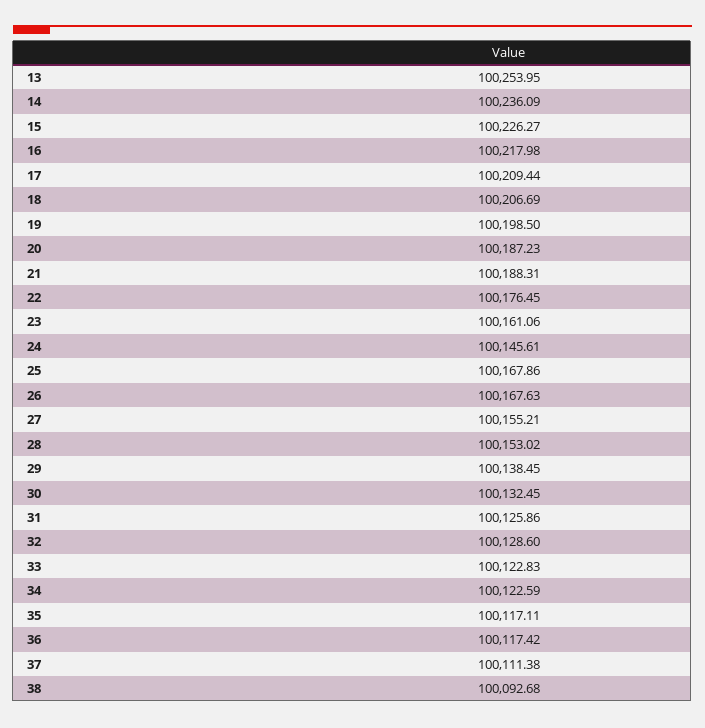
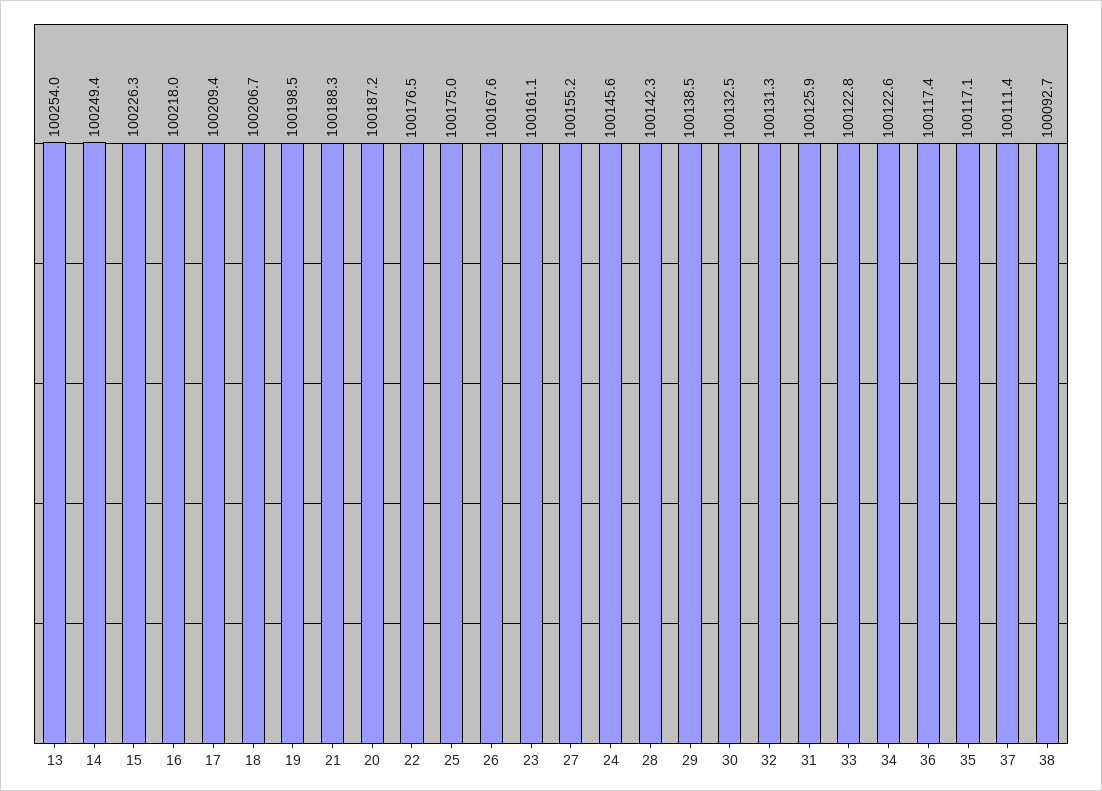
  {
    "13": 100253.95,
-   "14": 100236.09,
+   "14": 100249.4,
    "15": 100226.27,
    "16": 100217.98,
    "17": 100209.44,
    "18": 100206.69,
    "19": 100198.5,
    "20": 100187.23,
    "21": 100188.31,
    "22": 100176.45,
    "23": 100161.06,
    "24": 100145.61,
-   "25": 100167.86,
+   "25": 100175,
    "26": 100167.63,
    "27": 100155.21,
-   "28": 100153.02,
+   "28": 100142.3,
    "29": 100138.45,
    "30": 100132.45,
    "31": 100125.86,
-   "32": 100128.6,
+   "32": 100131.3,
    "33": 100122.83,
    "34": 100122.59,
    "35": 100117.11,
    "36": 100117.42,
    "37": 100111.38,
    "38": 100092.68
  }

